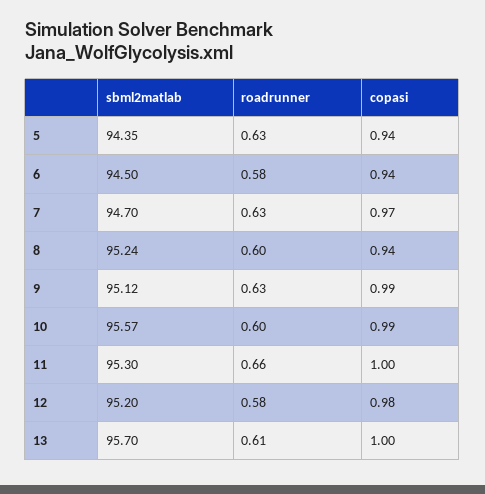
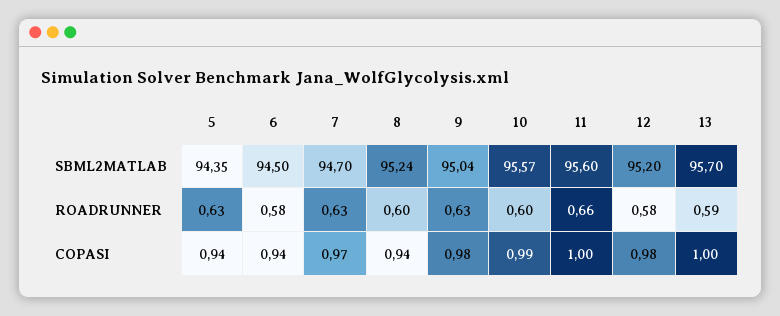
  {
    "sbml2matlab": {
      "5": 94.35,
      "6": 94.5,
      "7": 94.7,
      "8": 95.24,
-     "9": 95.12,
+     "9": 95.04,
      "10": 95.57,
-     "11": 95.3,
+     "11": 95.6,
      "12": 95.2,
      "13": 95.7
    },
    "roadrunner": {
      "5": 0.63,
      "6": 0.58,
      "7": 0.63,
      "8": 0.6,
      "9": 0.63,
      "10": 0.6,
      "11": 0.66,
      "12": 0.58,
-     "13": 0.61
+     "13": 0.59
    },
    "copasi": {
      "5": 0.94,
      "6": 0.94,
      "7": 0.97,
      "8": 0.94,
-     "9": 0.99,
+     "9": 0.98,
      "10": 0.99,
      "11": 1,
      "12": 0.98,
      "13": 1
    }
  }

